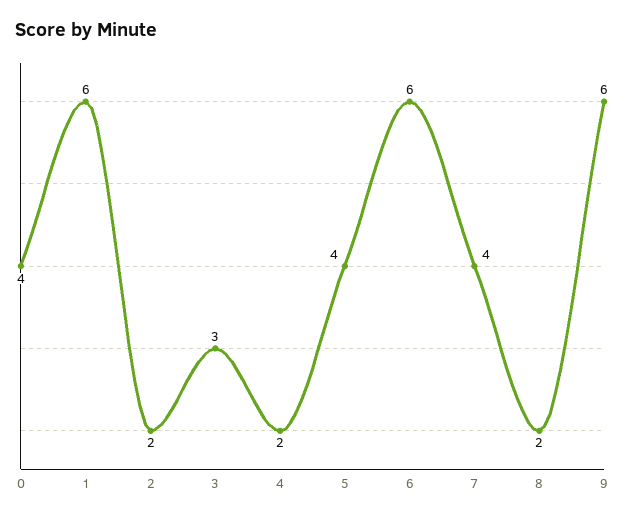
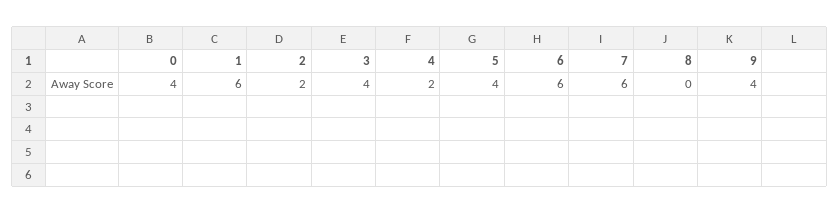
  {
    "0": 4,
    "1": 6,
    "2": 2,
-   "3": 3,
+   "3": 4,
    "4": 2,
    "5": 4,
    "6": 6,
-   "7": 4,
+   "7": 6,
-   "8": 2,
+   "8": 0,
-   "9": 6
+   "9": 4
  }

